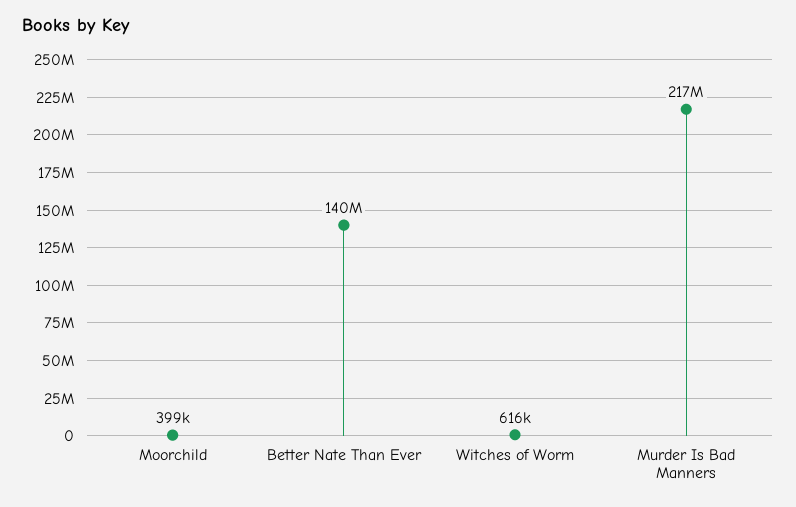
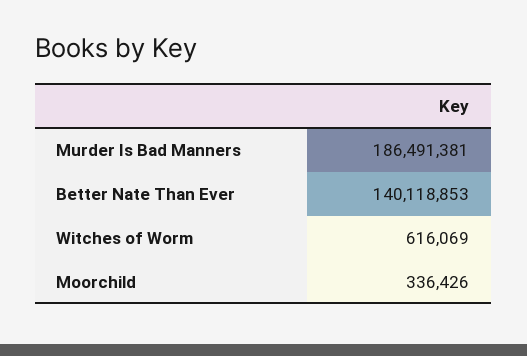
  {
-   "Moorchild": 399000,
+   "Moorchild": 336426,
    "Better Nate Than Ever": 140118853,
    "Witches of Worm": 616069,
-   "Murder Is Bad Manners": 217000000
+   "Murder Is Bad Manners": 186491381
  }

